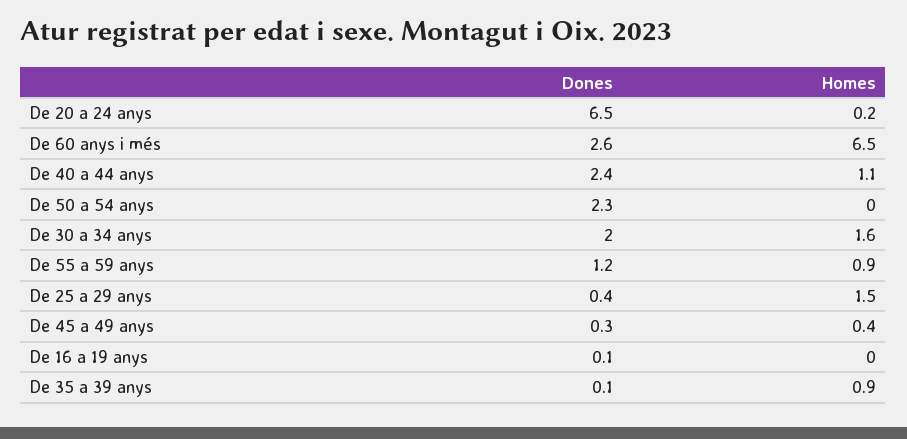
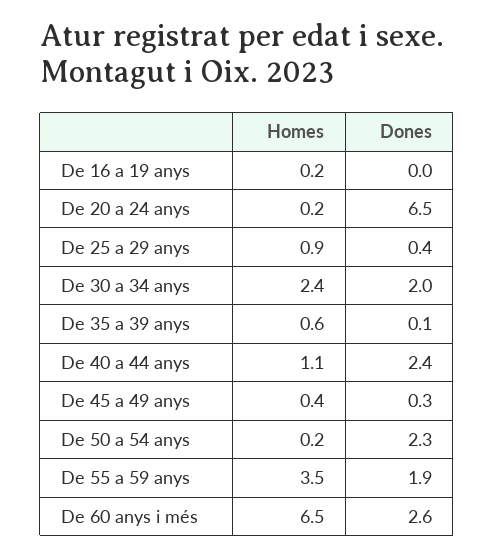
  {
    "Dones": {
      "De 20 a 24 anys": 6.5,
      "De 60 anys i més": 2.6,
      "De 40 a 44 anys": 2.4,
      "De 50 a 54 anys": 2.3,
      "De 30 a 34 anys": 2,
-     "De 55 a 59 anys": 1.2,
+     "De 55 a 59 anys": 1.9,
      "De 25 a 29 anys": 0.4,
      "De 45 a 49 anys": 0.3,
-     "De 16 a 19 anys": 0.1,
+     "De 16 a 19 anys": 0,
      "De 35 a 39 anys": 0.1
    },
    "Homes": {
      "De 20 a 24 anys": 0.2,
      "De 60 anys i més": 6.5,
      "De 40 a 44 anys": 1.1,
-     "De 50 a 54 anys": 0,
+     "De 50 a 54 anys": 0.2,
-     "De 30 a 34 anys": 1.6,
+     "De 30 a 34 anys": 2.4,
-     "De 55 a 59 anys": 0.9,
+     "De 55 a 59 anys": 3.5,
-     "De 25 a 29 anys": 1.5,
+     "De 25 a 29 anys": 0.9,
      "De 45 a 49 anys": 0.4,
-     "De 16 a 19 anys": 0,
+     "De 16 a 19 anys": 0.2,
-     "De 35 a 39 anys": 0.9
+     "De 35 a 39 anys": 0.6
    }
  }

